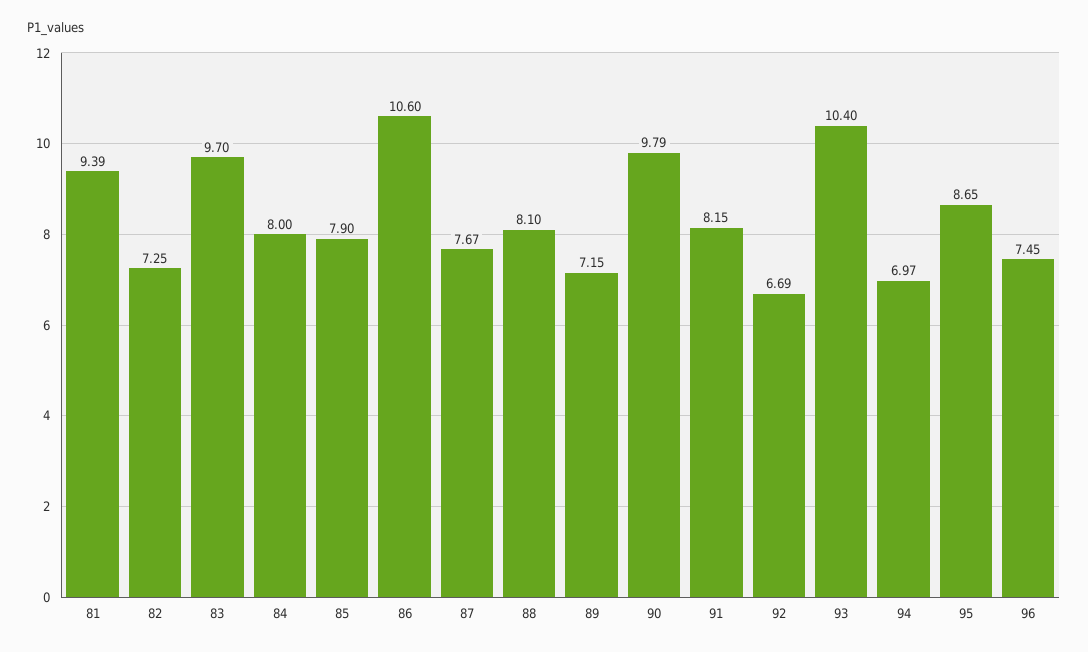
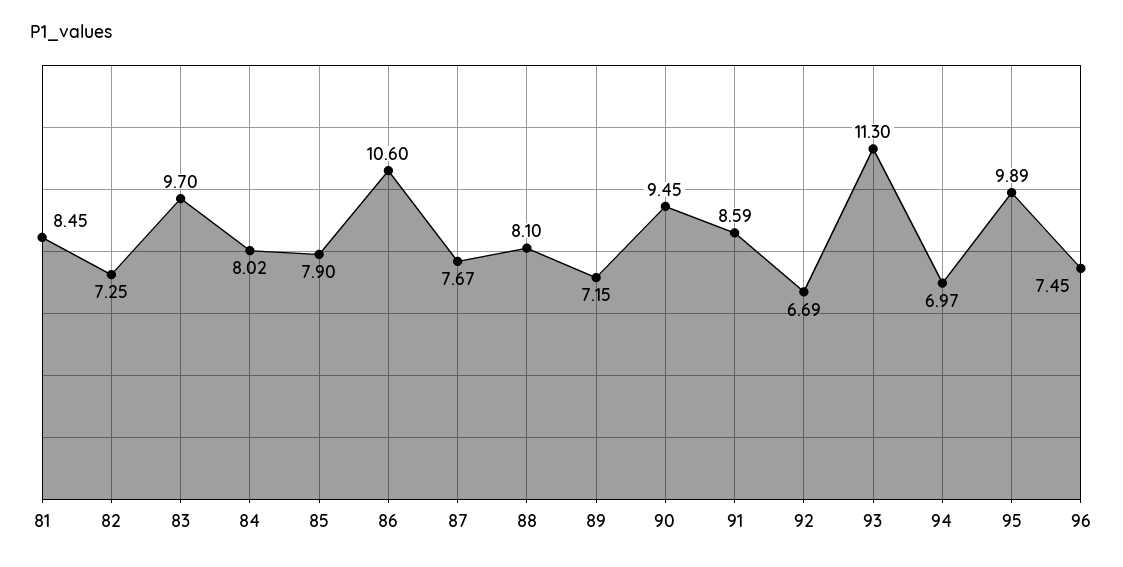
  {
-   "81": 9.39,
+   "81": 8.45,
    "82": 7.25,
    "83": 9.7,
-   "84": 8,
+   "84": 8.02,
    "85": 7.9,
    "86": 10.6,
    "87": 7.67,
    "88": 8.1,
    "89": 7.15,
-   "90": 9.79,
+   "90": 9.45,
-   "91": 8.15,
+   "91": 8.59,
    "92": 6.69,
-   "93": 10.4,
+   "93": 11.3,
    "94": 6.97,
-   "95": 8.65,
+   "95": 9.89,
    "96": 7.45
  }

